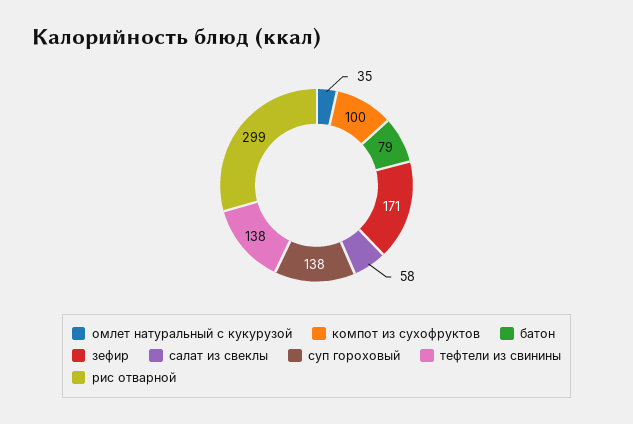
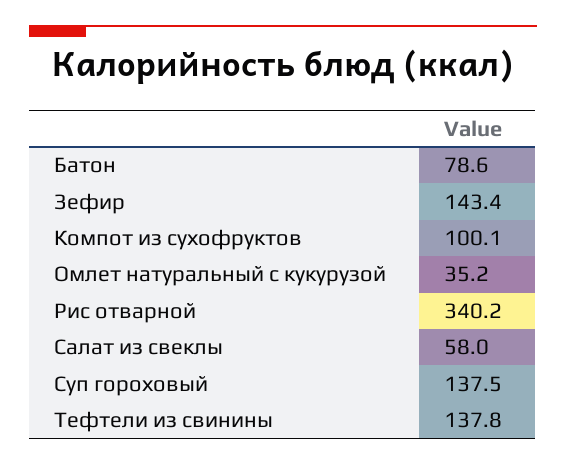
  {
    "омлет натуральный с кукурузой": 35.2,
    "компот из сухофруктов": 100.1,
    "батон": 78.6,
-   "зефир": 171,
+   "зефир": 143.4,
    "салат из свеклы": 58,
    "суп гороховый": 137.5,
    "тефтели из свинины": 137.8,
-   "рис отварной": 299
+   "рис отварной": 340.2
  }

